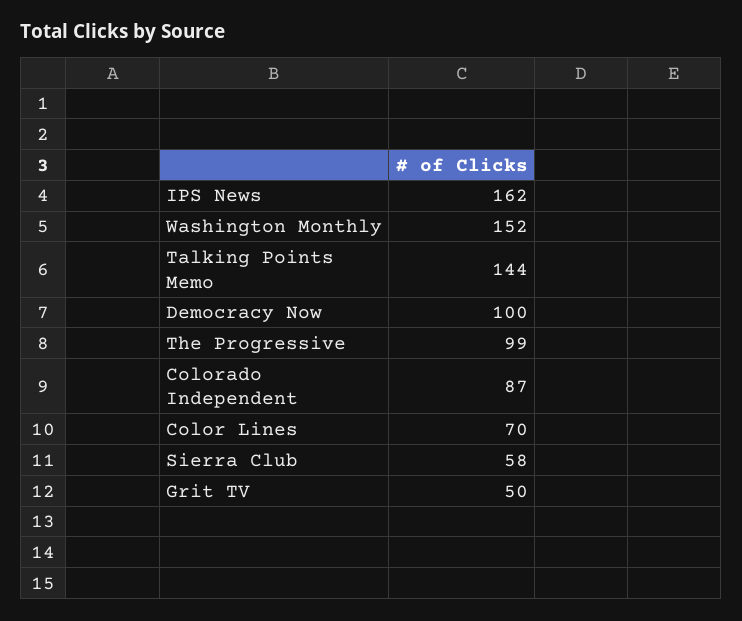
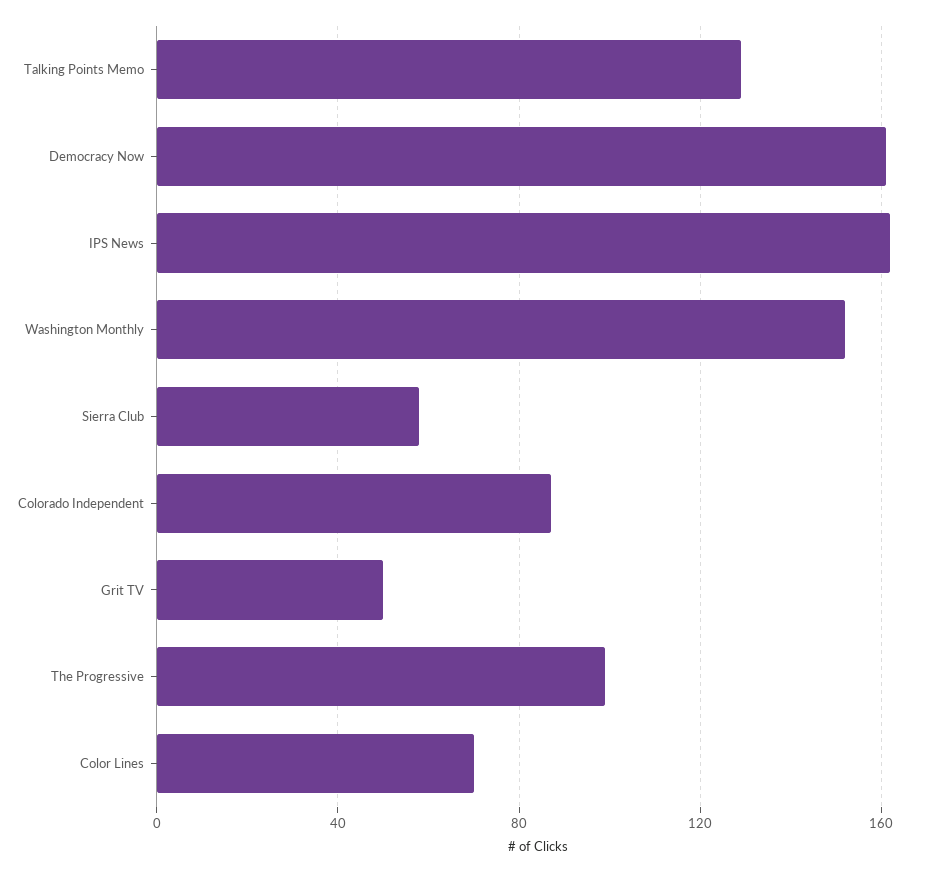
  {
    "IPS News": 162,
    "Washington Monthly": 152,
-   "Talking Points Memo": 144,
+   "Talking Points Memo": 130,
-   "Democracy Now": 100,
+   "Democracy Now": 160,
    "The Progressive": 99,
    "Colorado Independent": 87,
    "Color Lines": 70,
    "Sierra Club": 58,
    "Grit TV": 50
  }

